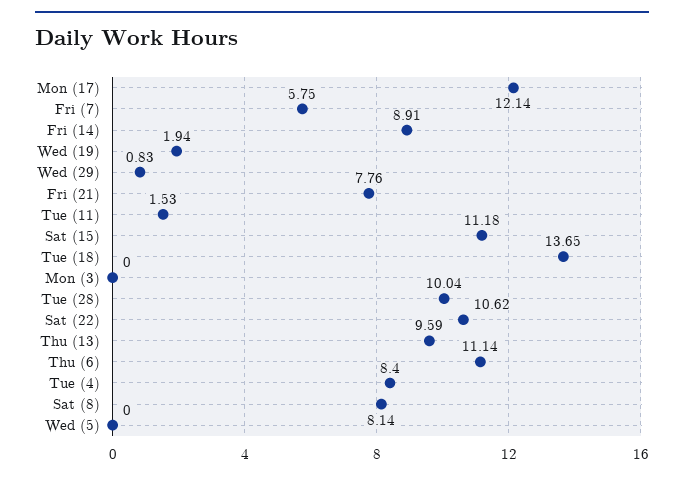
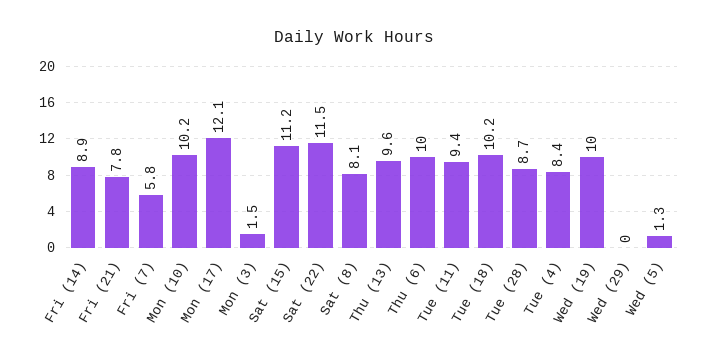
  {
    "Mon (17)": 12.14,
    "Fri (7)": 5.75,
    "Fri (14)": 8.91,
-   "Wed (19)": 1.94,
+   "Wed (19)": 10,
-   "Wed (29)": 0.83,
+   "Wed (29)": 0,
    "Fri (21)": 7.76,
-   "Tue (11)": 1.53,
+   "Tue (11)": 9.4,
    "Sat (15)": 11.18,
-   "Tue (18)": 13.65,
+   "Tue (18)": 10.2,
-   "Mon (3)": 0,
+   "Mon (3)": 1.5,
-   "Tue (28)": 10.04,
+   "Tue (28)": 8.7,
-   "Sat (22)": 10.62,
+   "Sat (22)": 11.5,
    "Thu (13)": 9.59,
-   "Thu (6)": 11.14,
+   "Thu (6)": 10,
    "Tue (4)": 8.4,
    "Sat (8)": 8.14,
-   "Wed (5)": 0
+   "Wed (5)": 1.3,
+   "Mon (10)": 10.2
  }

